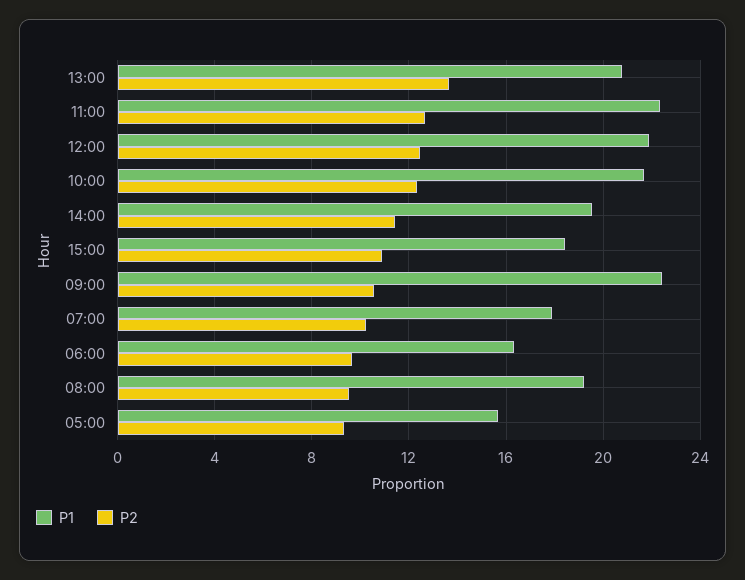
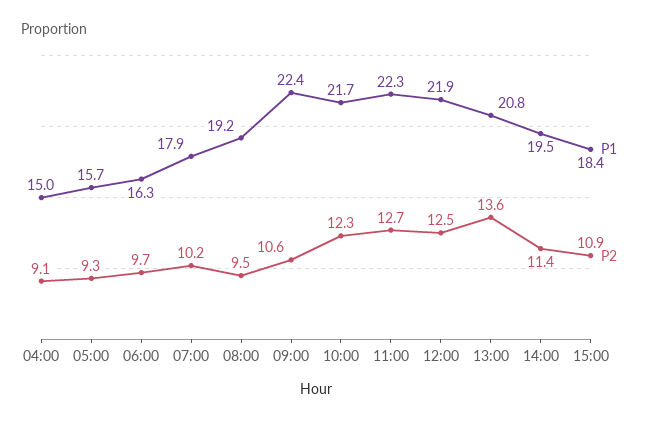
  {
    "P1": {
      "13:00": 20.8,
      "11:00": 22.3,
      "12:00": 21.9,
      "10:00": 21.7,
      "14:00": 19.5,
      "15:00": 18.4,
      "09:00": 22.4,
      "07:00": 17.9,
      "06:00": 16.3,
      "08:00": 19.2,
-     "05:00": 15.7
+     "05:00": 15.7,
+     "04:00": 15
    },
    "P2": {
      "13:00": 13.6,
      "11:00": 12.7,
      "12:00": 12.5,
      "10:00": 12.3,
      "14:00": 11.4,
      "15:00": 10.9,
      "09:00": 10.6,
      "07:00": 10.2,
      "06:00": 9.7,
      "08:00": 9.5,
-     "05:00": 9.3
+     "05:00": 9.3,
+     "04:00": 9.1
    }
  }

